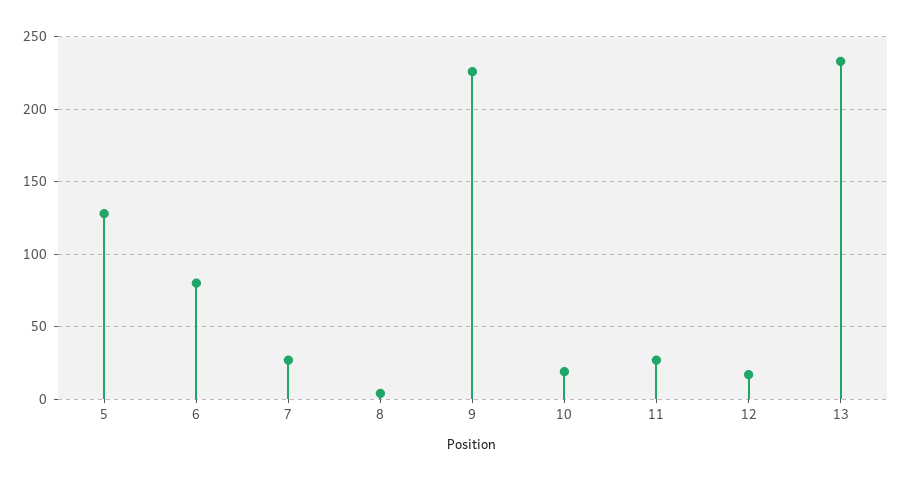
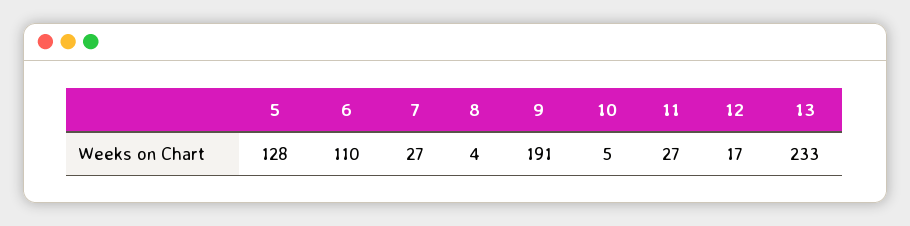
  {
    "5": 128,
-   "6": 80,
+   "6": 110,
    "7": 27,
    "8": 4,
-   "9": 225,
+   "9": 191,
-   "10": 20,
+   "10": 5,
    "11": 27,
    "12": 17,
    "13": 233
  }

